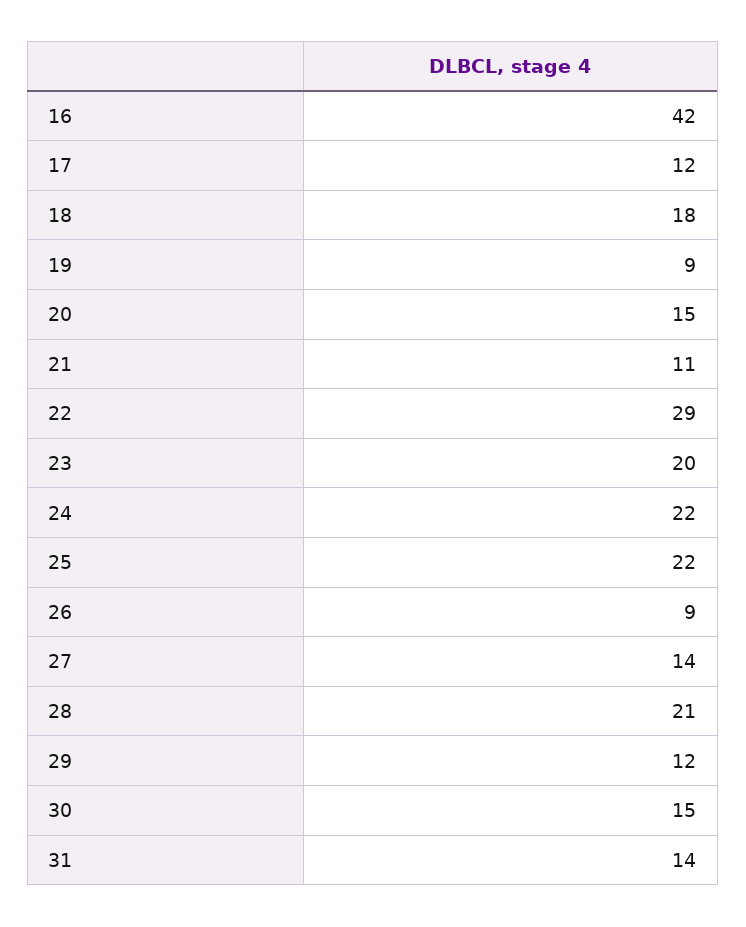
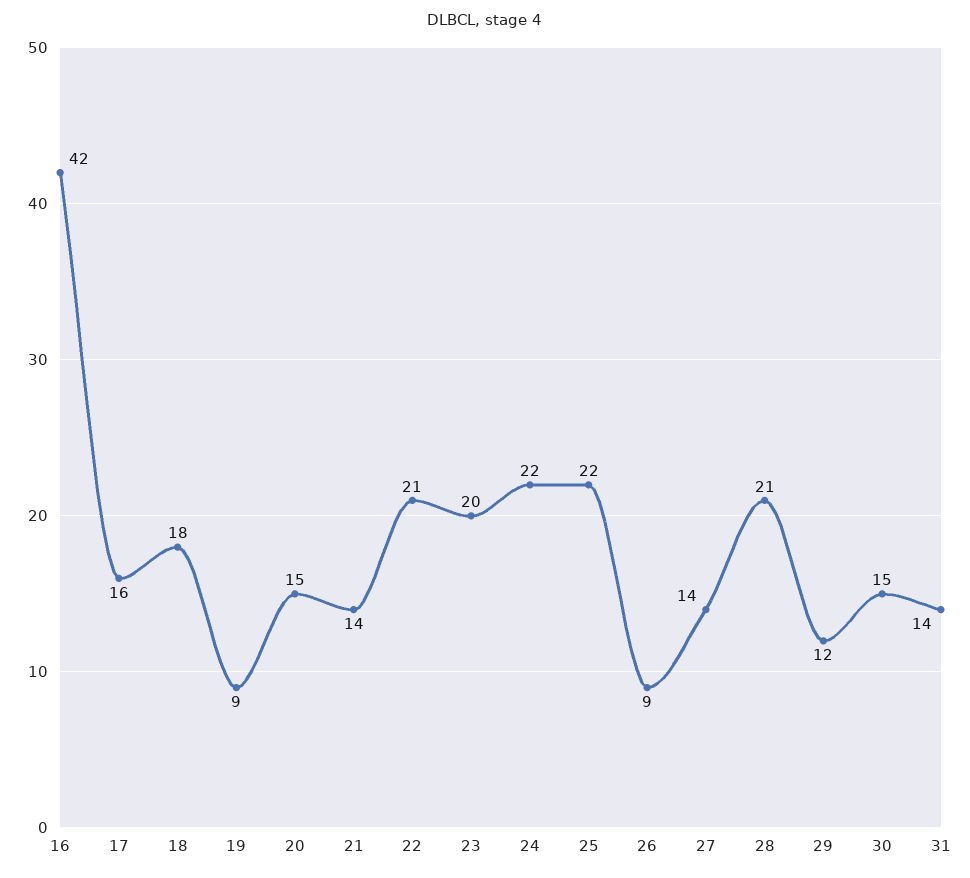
  {
    "16": 42,
-   "17": 12,
+   "17": 16,
    "18": 18,
    "19": 9,
    "20": 15,
-   "21": 11,
+   "21": 14,
-   "22": 29,
+   "22": 21,
    "23": 20,
    "24": 22,
    "25": 22,
    "26": 9,
    "27": 14,
    "28": 21,
    "29": 12,
    "30": 15,
    "31": 14
  }

